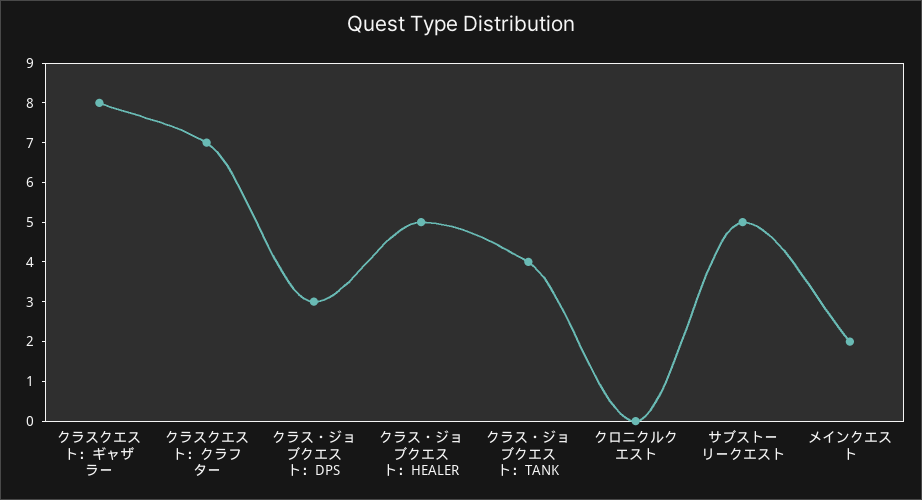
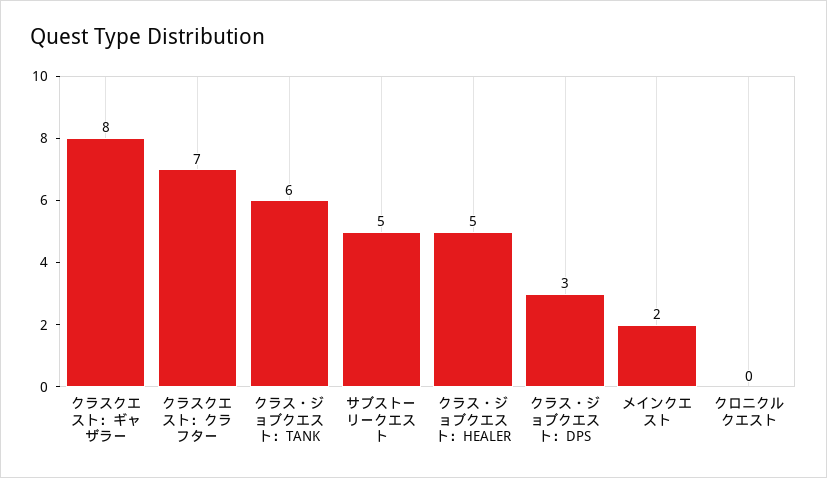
  {
    "クラスクエスト：ギャザラー": 8,
    "クラスクエスト：クラフター": 7,
    "クラス・ジョブクエスト：DPS": 3,
    "クラス・ジョブクエスト：HEALER": 5,
-   "クラス・ジョブクエスト：TANK": 4,
+   "クラス・ジョブクエスト：TANK": 6,
    "クロニクルクエスト": 0,
    "サブストーリークエスト": 5,
    "メインクエスト": 2
  }

